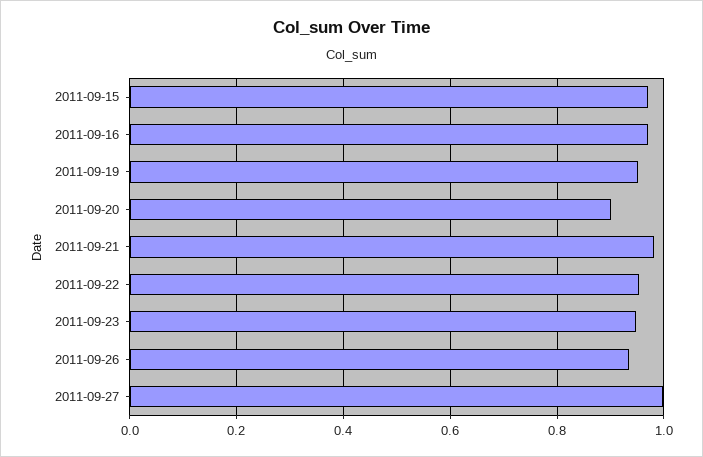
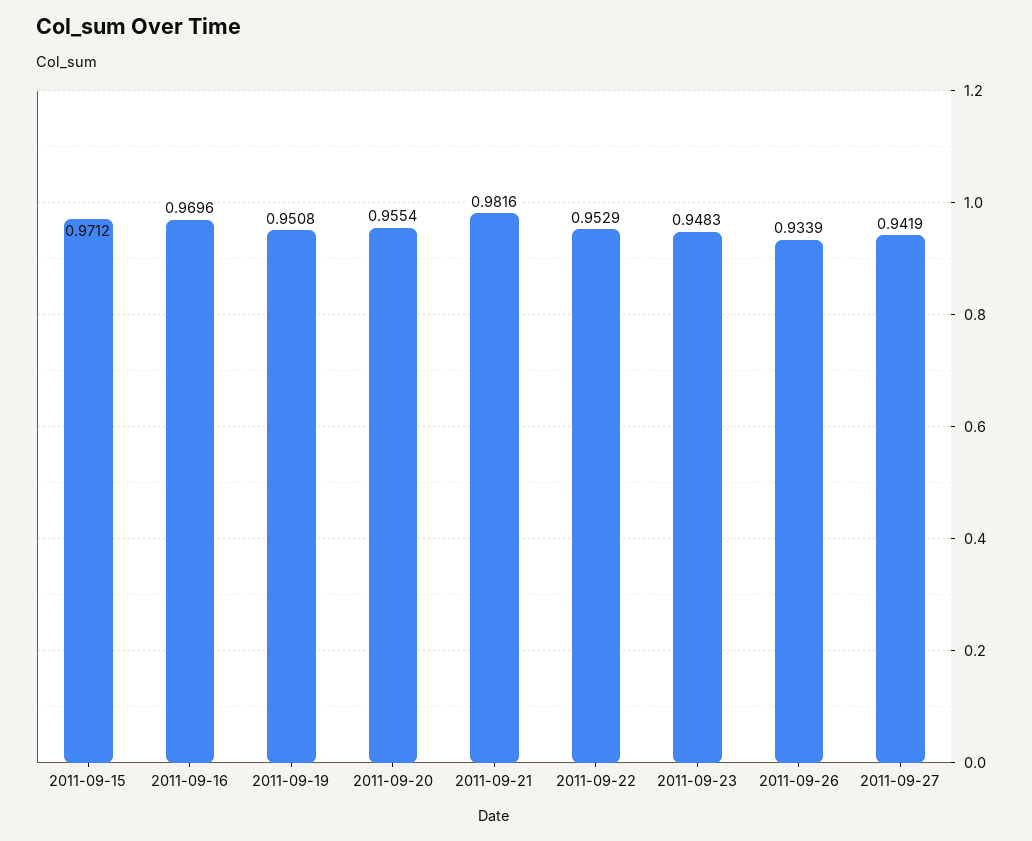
  {
    "2011-09-15": 0.9712,
    "2011-09-16": 0.9696,
    "2011-09-19": 0.9508,
-   "2011-09-20": 0.9,
+   "2011-09-20": 0.9554,
    "2011-09-21": 0.9816,
    "2011-09-22": 0.9529,
    "2011-09-23": 0.9483,
    "2011-09-26": 0.9339,
-   "2011-09-27": 1
+   "2011-09-27": 0.9419
  }

